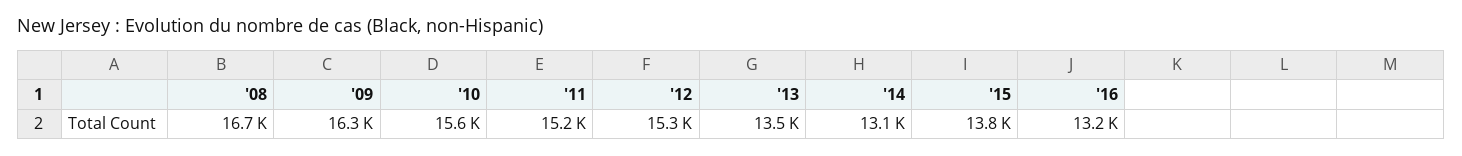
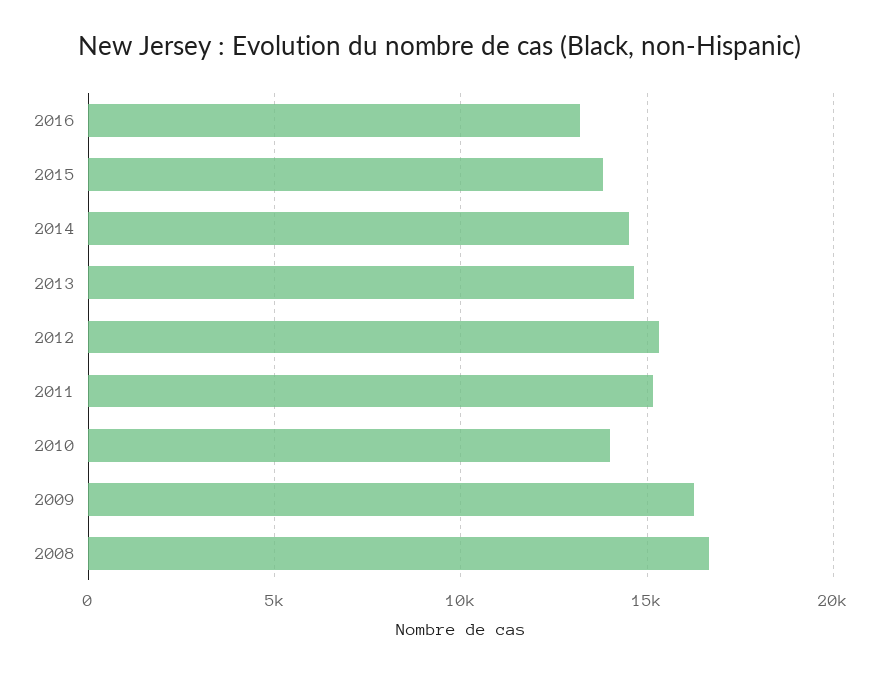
  {
    "'08": 16700,
    "'09": 16300,
-   "'10": 15600,
+   "'10": 14000,
    "'11": 15200,
    "'12": 15300,
-   "'13": 13500,
+   "'13": 14500,
-   "'14": 13100,
+   "'14": 14500,
    "'15": 13800,
    "'16": 13200
  }

